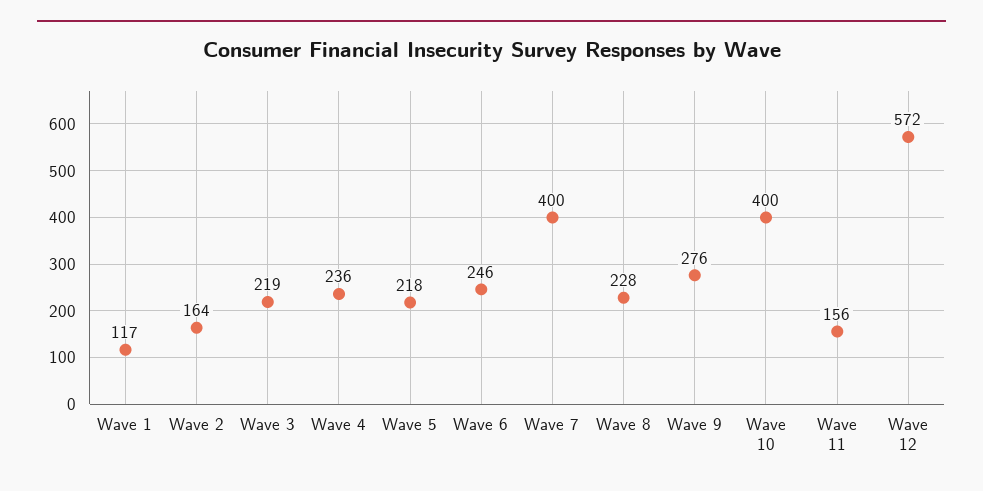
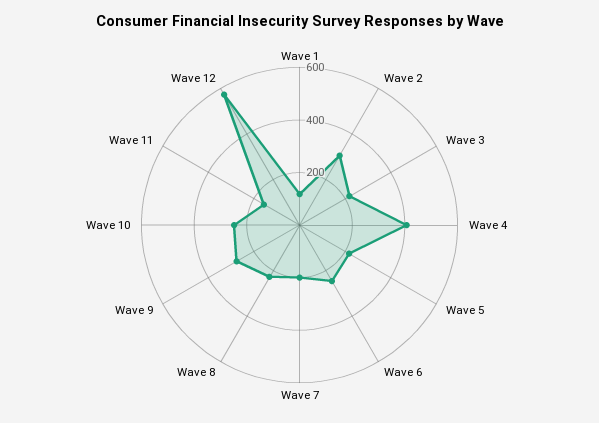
  {
    "Wave 1": 117,
-   "Wave 2": 164,
+   "Wave 2": 300,
    "Wave 3": 219,
-   "Wave 4": 236,
+   "Wave 4": 400,
    "Wave 5": 218,
    "Wave 6": 246,
-   "Wave 7": 400,
+   "Wave 7": 200,
    "Wave 8": 228,
    "Wave 9": 276,
-   "Wave 10": 400,
+   "Wave 10": 250,
    "Wave 11": 156,
    "Wave 12": 572
  }

